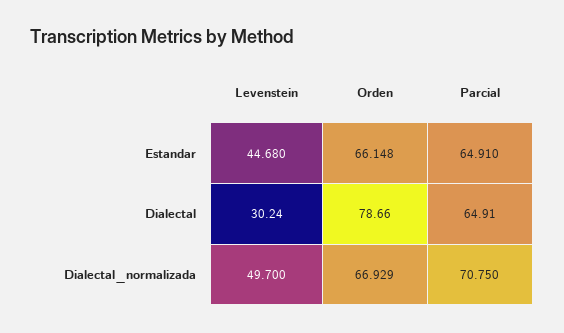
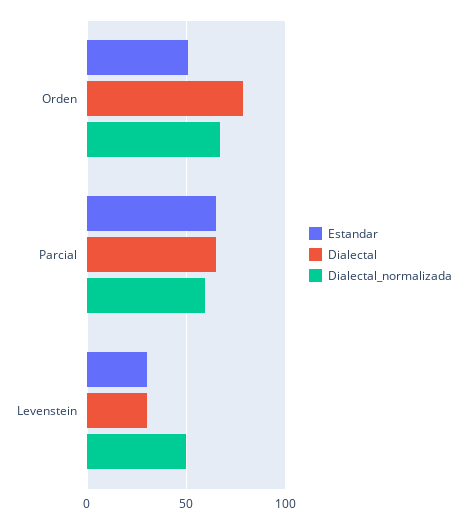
  {
    "Estandar": {
-     "Levenstein": 44.68,
+     "Levenstein": 30,
-     "Orden": 66.148,
+     "Orden": 50,
      "Parcial": 64.91
    },
    "Dialectal": {
      "Levenstein": 30.24,
      "Orden": 78.66,
      "Parcial": 64.91
    },
    "Dialectal_normalizada": {
      "Levenstein": 49.7,
      "Orden": 66.929,
-     "Parcial": 70.75
+     "Parcial": 60
    }
  }

